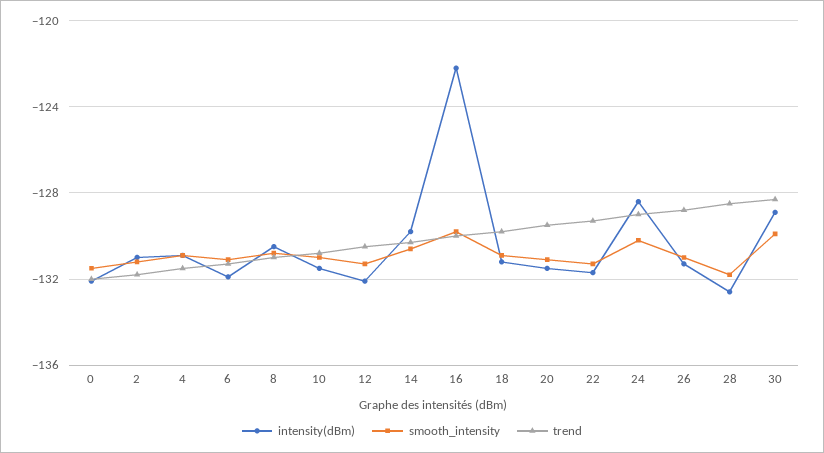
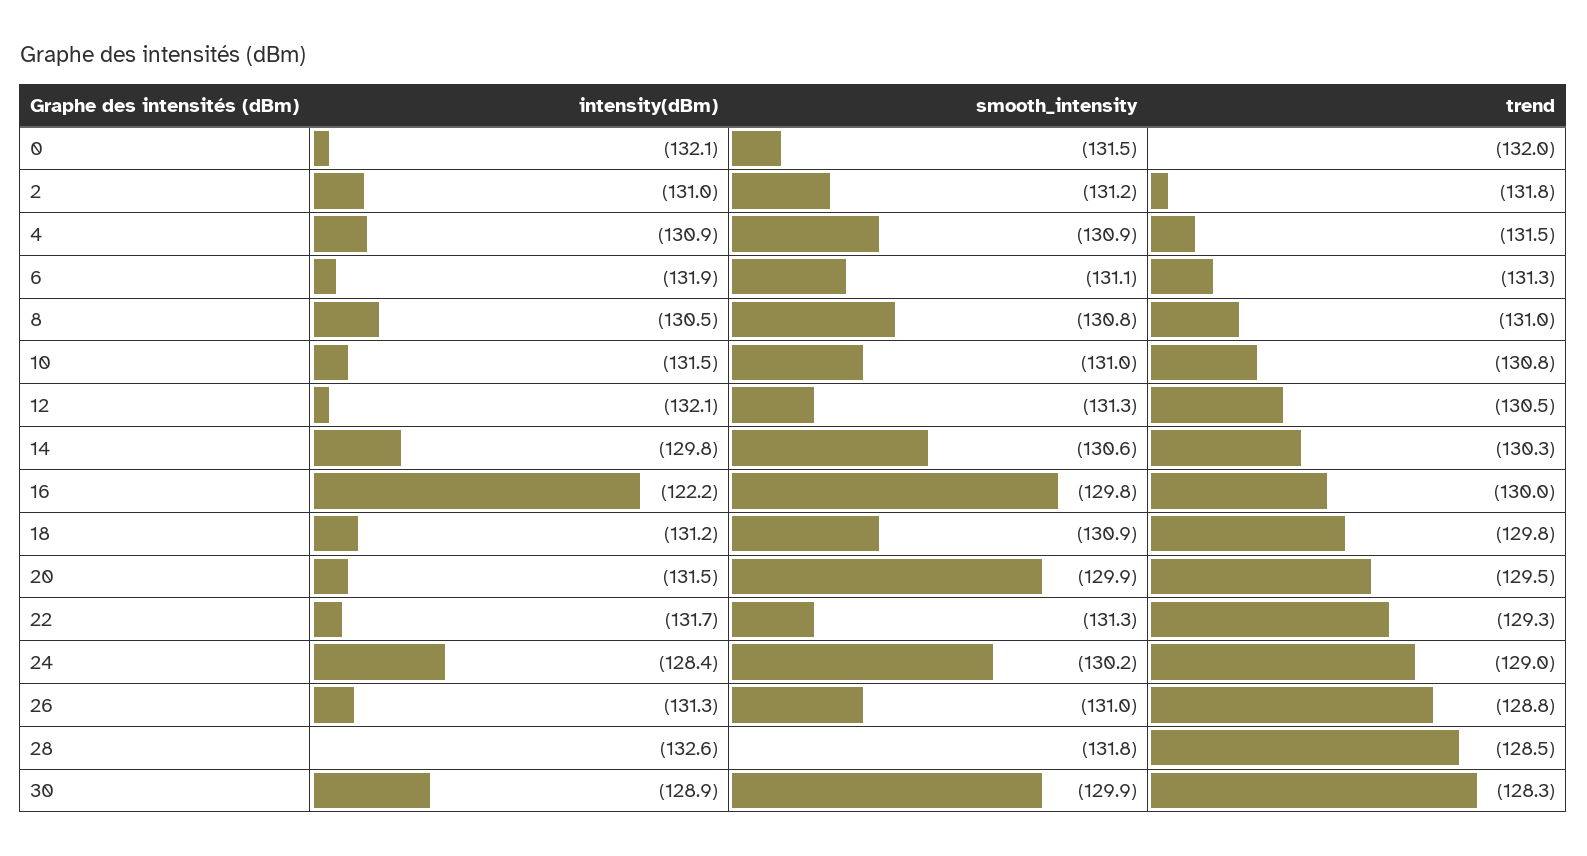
  {
    "intensity(dBm)": {
      "0": -132.1,
      "2": -131,
      "4": -130.9,
      "6": -131.9,
      "8": -130.5,
      "10": -131.5,
      "12": -132.1,
      "14": -129.8,
      "16": -122.2,
      "18": -131.2,
      "20": -131.5,
      "22": -131.7,
      "24": -128.4,
      "26": -131.3,
      "28": -132.6,
      "30": -128.9
    },
    "smooth_intensity": {
      "0": -131.5,
      "2": -131.2,
      "4": -130.9,
      "6": -131.1,
      "8": -130.8,
      "10": -131,
      "12": -131.3,
      "14": -130.6,
      "16": -129.8,
      "18": -130.9,
-     "20": -131,
+     "20": -129.9,
      "22": -131.3,
      "24": -130.2,
      "26": -131,
      "28": -131.8,
      "30": -129.9
    },
    "trend": {
      "0": -132,
      "2": -131.8,
      "4": -131.5,
      "6": -131.3,
      "8": -131,
      "10": -130.8,
      "12": -130.5,
      "14": -130.3,
      "16": -130,
      "18": -129.8,
      "20": -129.5,
      "22": -129.3,
      "24": -129,
      "26": -128.8,
      "28": -128.5,
      "30": -128.3
    }
  }

